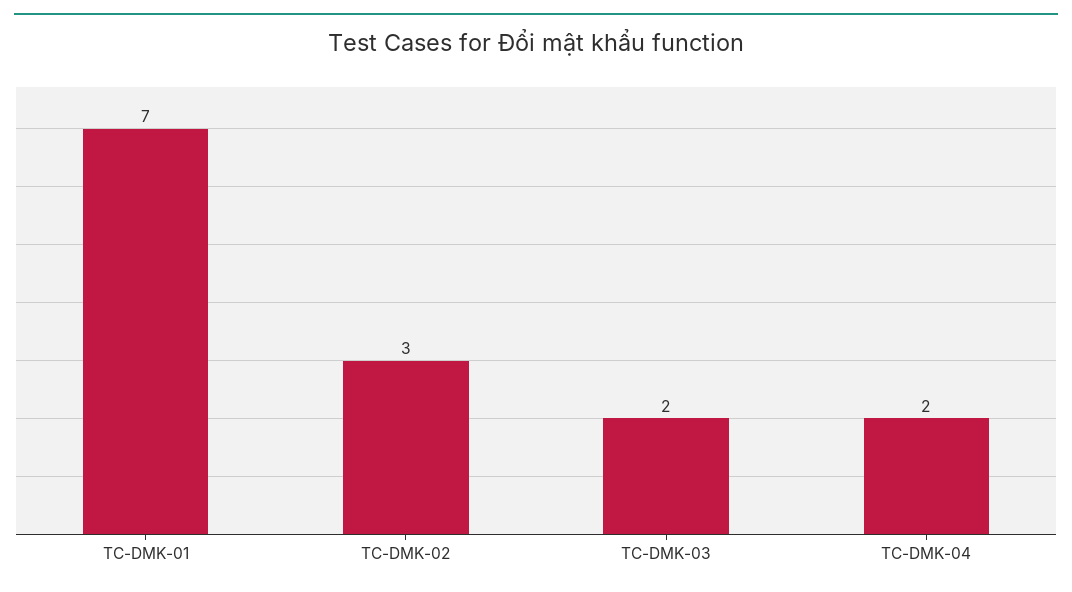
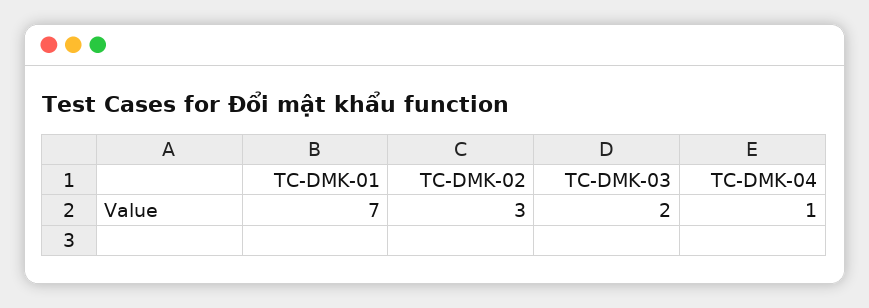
  {
    "TC-DMK-01": 7,
    "TC-DMK-02": 3,
    "TC-DMK-03": 2,
-   "TC-DMK-04": 2
+   "TC-DMK-04": 1
  }

